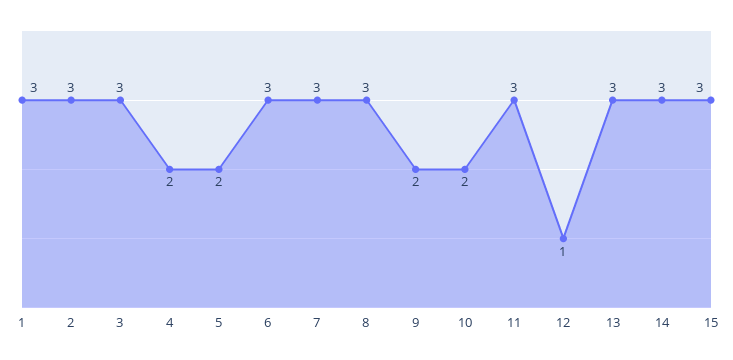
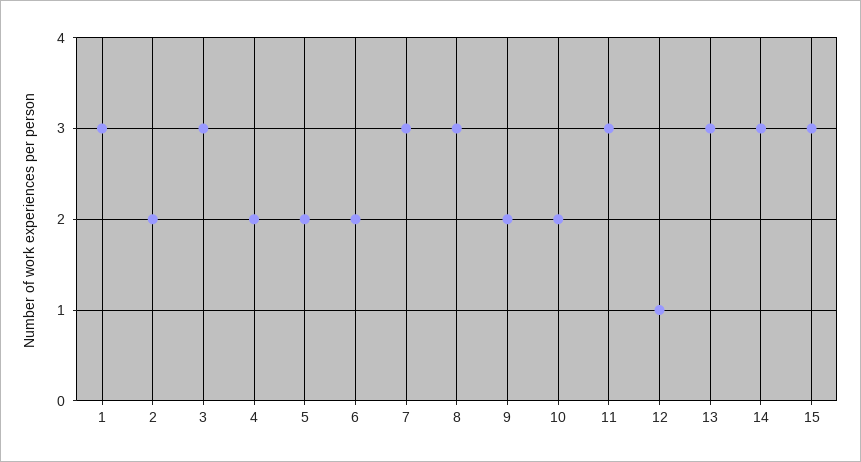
  {
    "1": 3,
-   "2": 3,
+   "2": 2,
    "3": 3,
    "4": 2,
    "5": 2,
-   "6": 3,
+   "6": 2,
    "7": 3,
    "8": 3,
    "9": 2,
    "10": 2,
    "11": 3,
    "12": 1,
    "13": 3,
    "14": 3,
    "15": 3
  }

